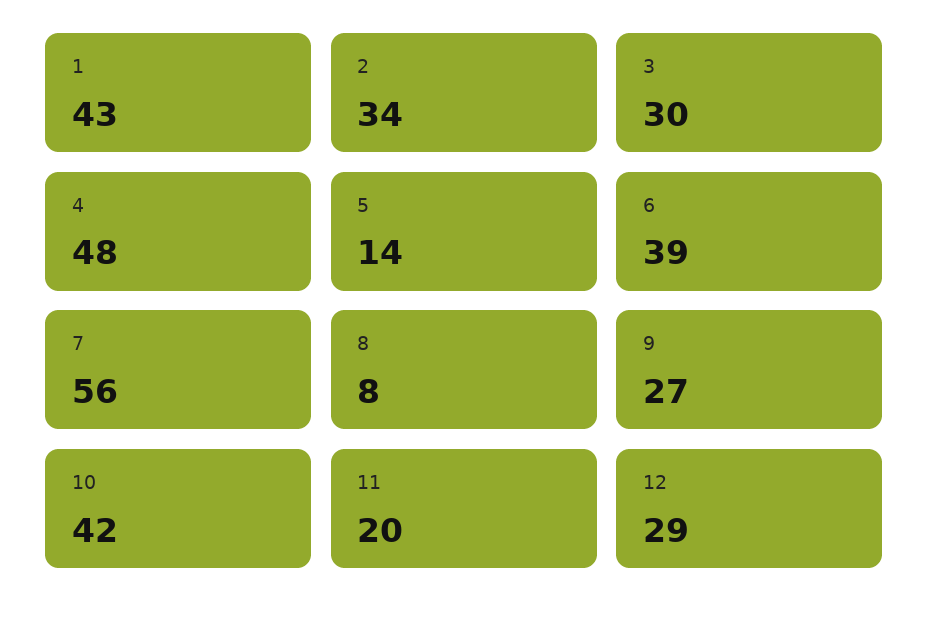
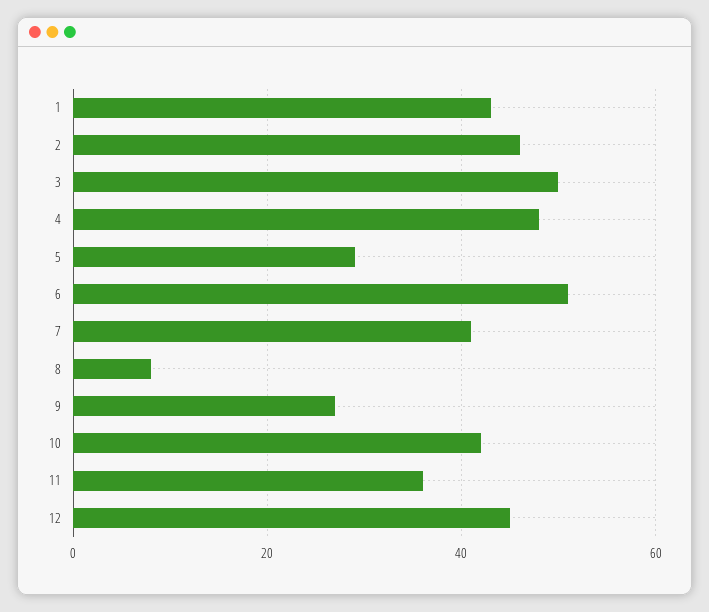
  {
    "1": 43,
-   "2": 34,
+   "2": 45,
-   "3": 30,
+   "3": 50,
    "4": 48,
-   "5": 14,
+   "5": 30,
-   "6": 39,
+   "6": 50,
-   "7": 56,
+   "7": 40,
    "8": 8,
    "9": 27,
    "10": 42,
-   "11": 20,
+   "11": 35,
-   "12": 29
+   "12": 45
  }

